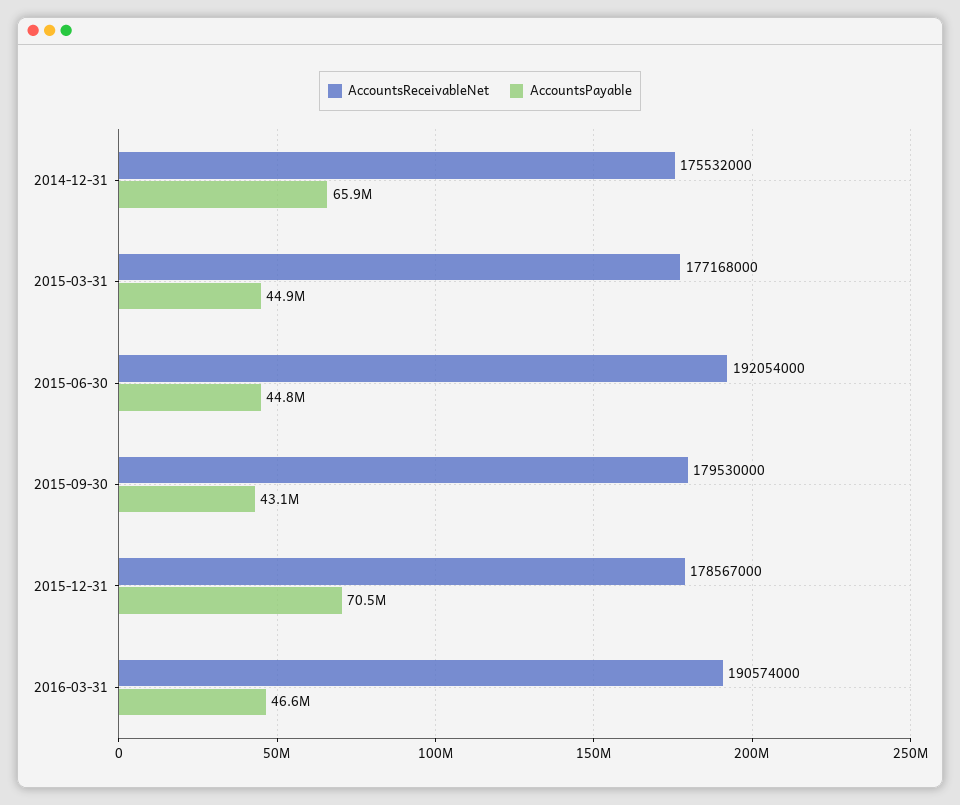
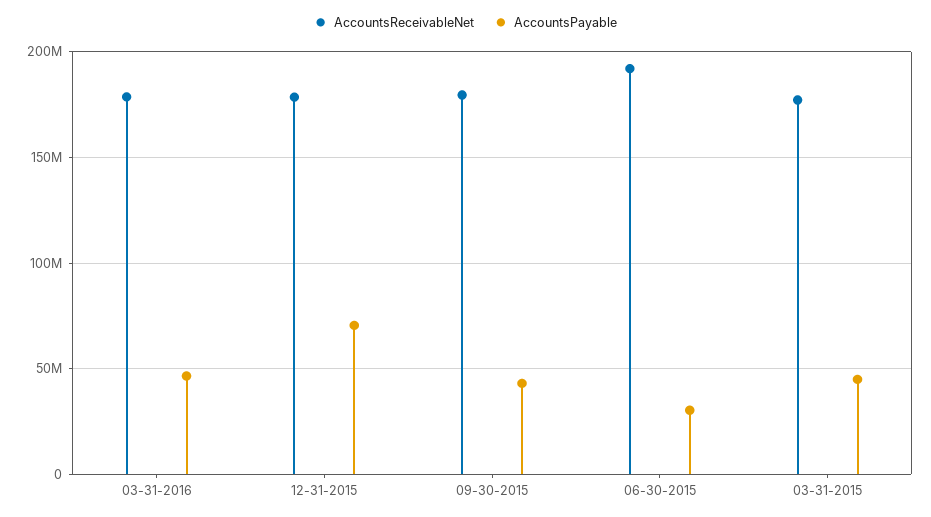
  {
    "AccountsReceivableNet": {
-     "2014-12-31": 175532000,
      "2015-03-31": 177168000,
      "2015-06-30": 192054000,
      "2015-09-30": 179530000,
      "2015-12-31": 178567000,
-     "2016-03-31": 190574000
+     "2016-03-31": 180000000
    },
    "AccountsPayable": {
-     "2014-12-31": 65900000,
      "2015-03-31": 44900000,
-     "2015-06-30": 44800000,
+     "2015-06-30": 30000000,
      "2015-09-30": 43100000,
      "2015-12-31": 70500000,
      "2016-03-31": 46600000
    }
  }

